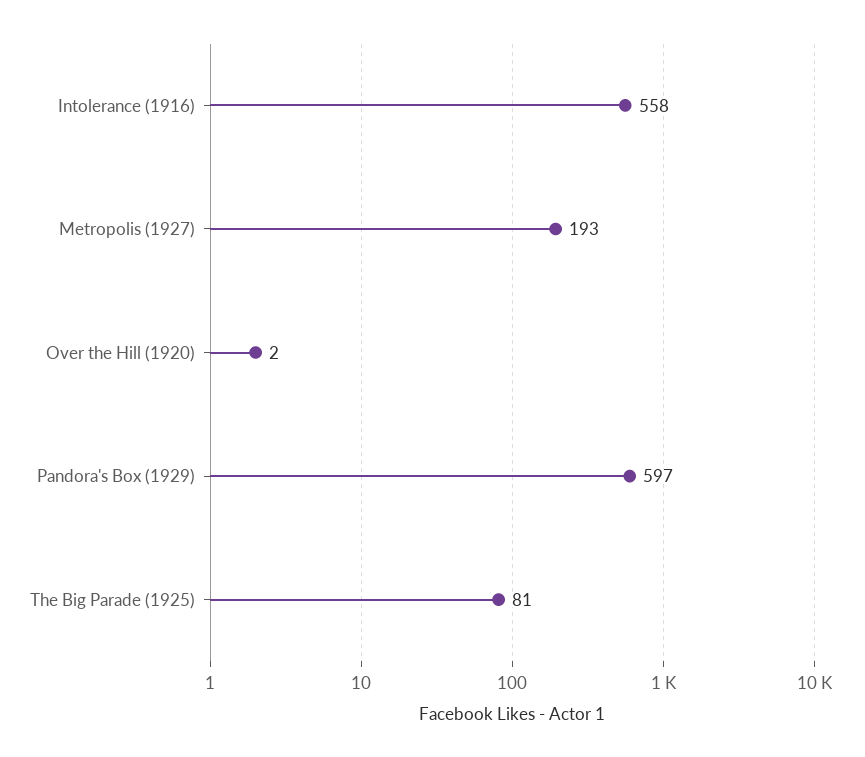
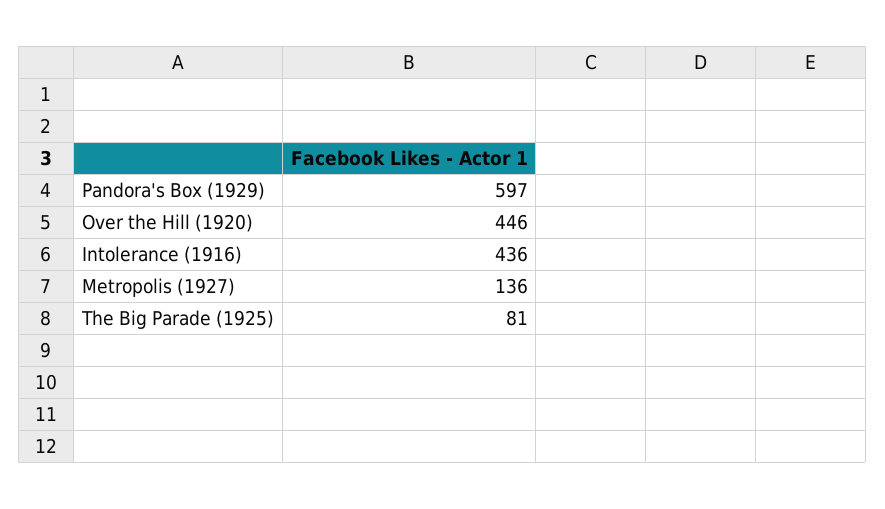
  {
-   "Intolerance (1916)": 558,
+   "Intolerance (1916)": 436,
-   "Metropolis (1927)": 193,
+   "Metropolis (1927)": 136,
-   "Over the Hill (1920)": 2,
+   "Over the Hill (1920)": 446,
    "Pandora's Box (1929)": 597,
    "The Big Parade (1925)": 81
  }

